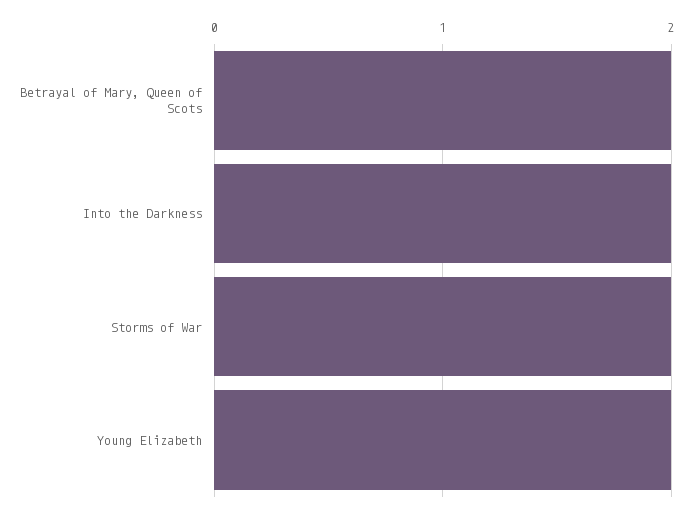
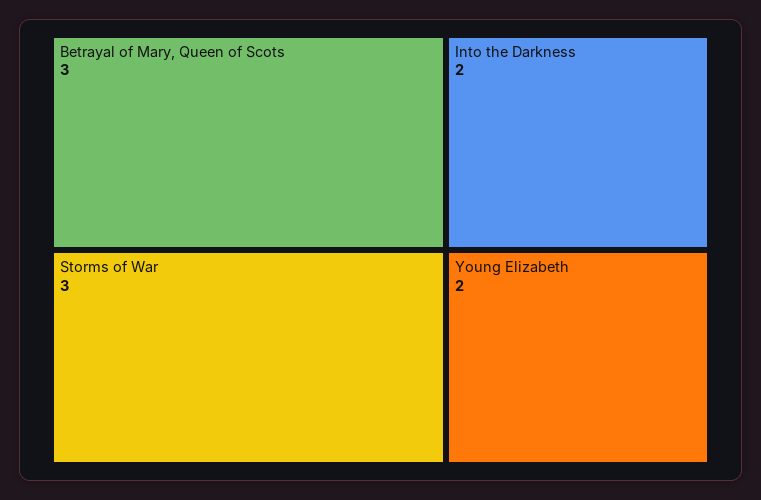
  {
-   "Betrayal of Mary, Queen of Scots": 2,
+   "Betrayal of Mary, Queen of Scots": 3,
    "Into the Darkness": 2,
-   "Storms of War": 2,
+   "Storms of War": 3,
    "Young Elizabeth": 2
  }

